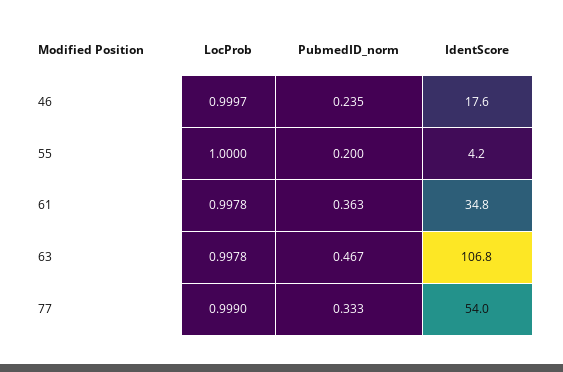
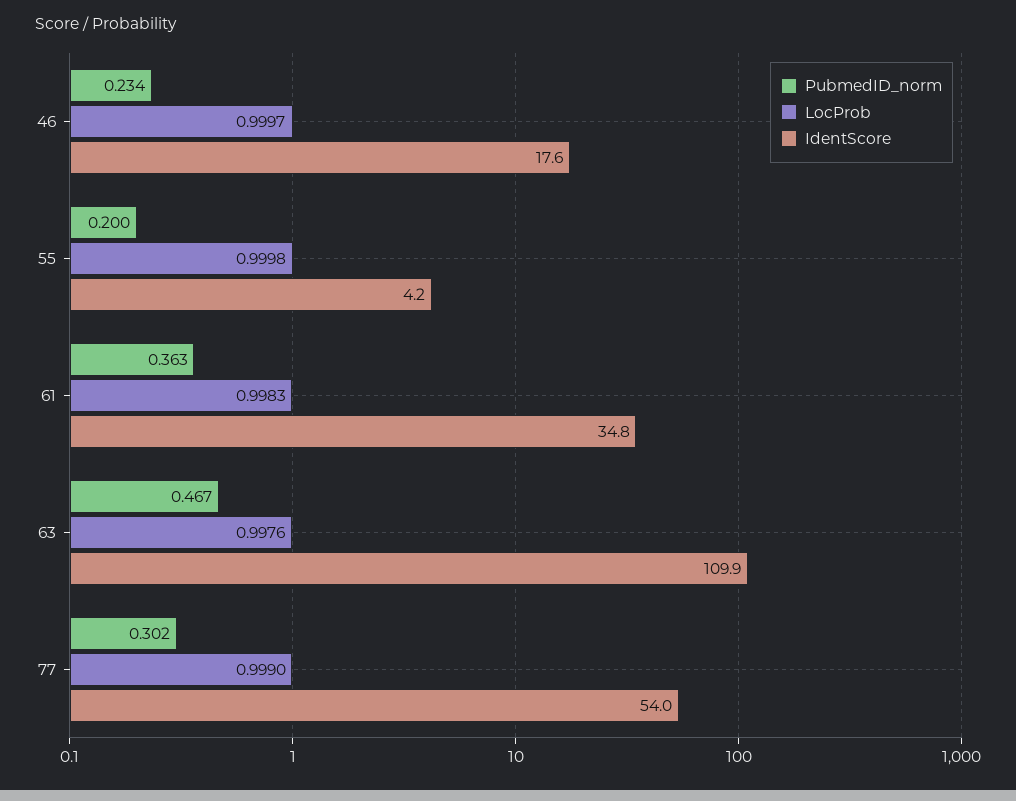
  {
    "LocProb": {
      "46": 0.9997,
-     "55": 1,
+     "55": 0.9998,
-     "61": 0.9978,
+     "61": 0.9983,
-     "63": 0.9978,
+     "63": 0.9976,
      "77": 0.999
    },
    "PubmedID_norm": {
-     "46": 0.235,
+     "46": 0.234,
      "55": 0.2,
      "61": 0.363,
      "63": 0.467,
-     "77": 0.333
+     "77": 0.302
    },
    "IdentScore": {
      "46": 17.6,
      "55": 4.2,
      "61": 34.8,
-     "63": 106.8,
+     "63": 109.9,
      "77": 54
    }
  }

